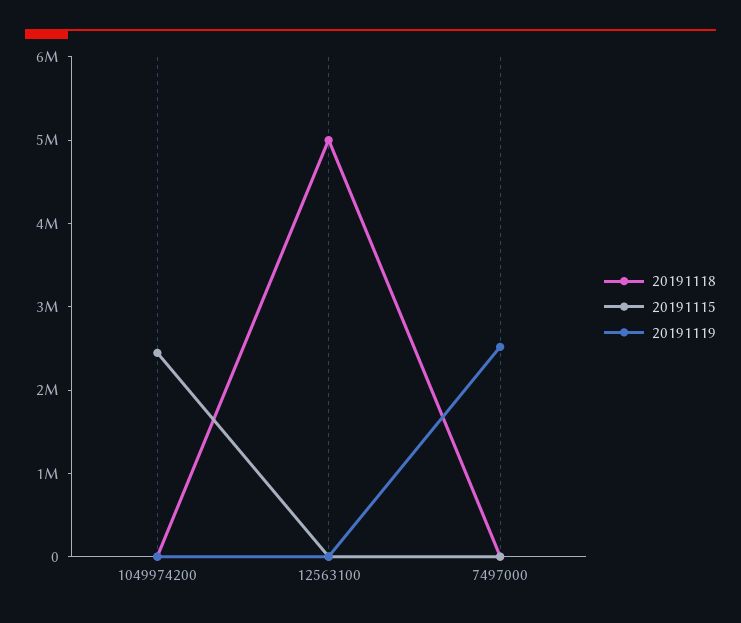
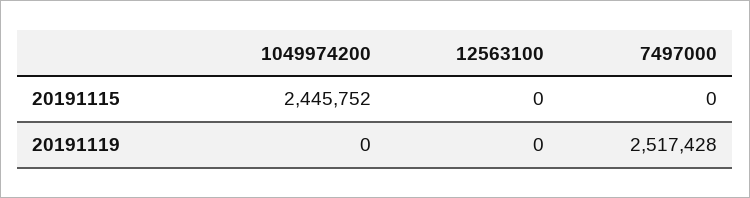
  {
-   "20191118": {
-     "1049974200": 0,
-     "12563100": 5000000,
-     "7497000": 0
-   },
    "20191115": {
      "1049974200": 2445752,
      "12563100": 0,
      "7497000": 0
    },
    "20191119": {
      "1049974200": 0,
      "12563100": 0,
      "7497000": 2517428
    }
  }

